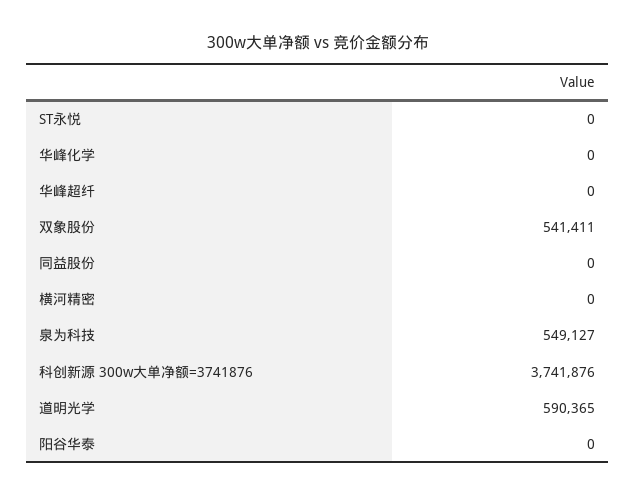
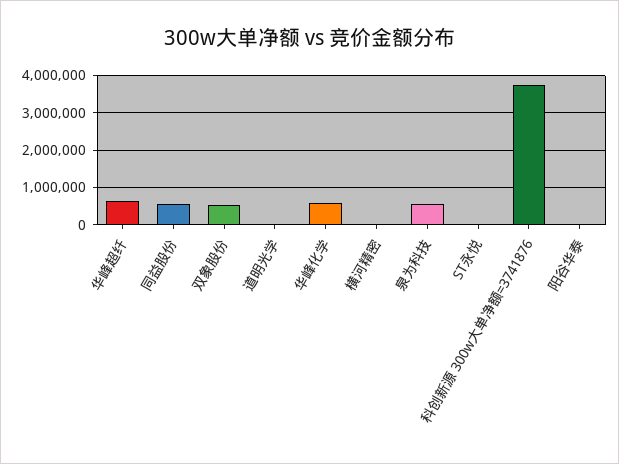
  {
    "ST永悦": 0,
-   "华峰化学": 0,
+   "华峰化学": 600000,
-   "华峰超纤": 0,
+   "华峰超纤": 600000,
    "双象股份": 541411,
-   "同益股份": 0,
+   "同益股份": 600000,
    "横河精密": 0,
    "泉为科技": 549127,
    "科创新源 300w大单净额=3741876": 3741876,
-   "道明光学": 590365,
+   "道明光学": 0,
    "阳谷华泰": 0
  }

